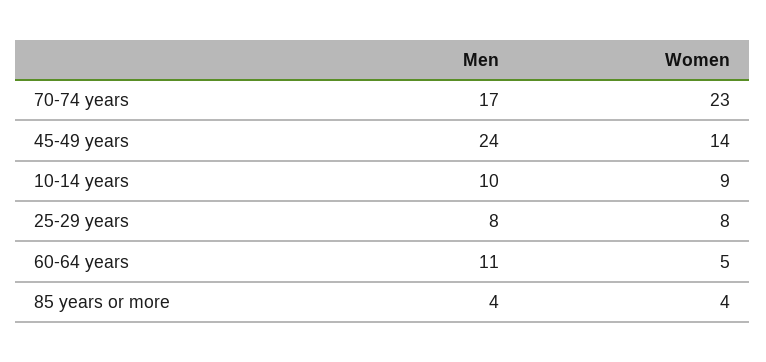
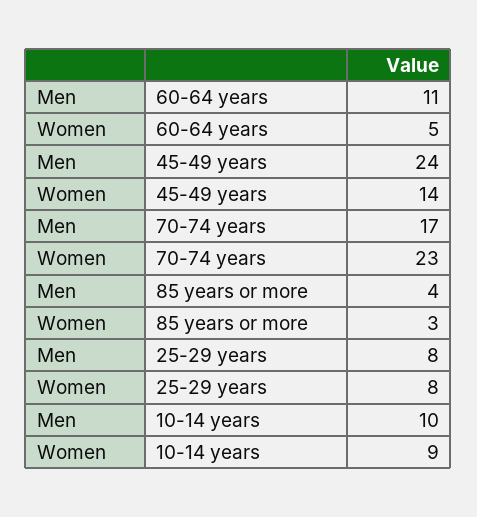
  {
    "Men": {
      "70-74 years": 17,
      "45-49 years": 24,
      "10-14 years": 10,
      "25-29 years": 8,
      "60-64 years": 11,
      "85 years or more": 4
    },
    "Women": {
      "70-74 years": 23,
      "45-49 years": 14,
      "10-14 years": 9,
      "25-29 years": 8,
      "60-64 years": 5,
-     "85 years or more": 4
+     "85 years or more": 3
    }
  }

